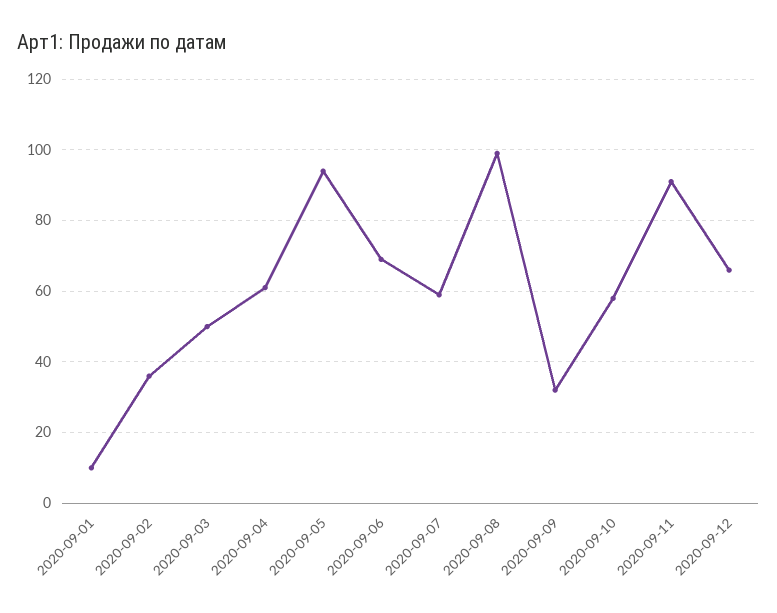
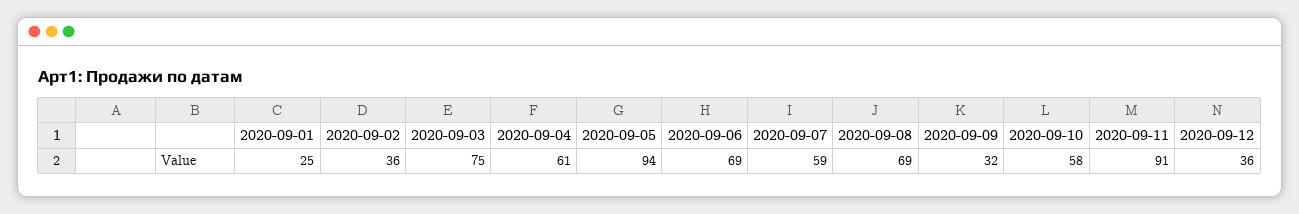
  {
-   "2020-09-01": 10,
+   "2020-09-01": 25,
    "2020-09-02": 36,
-   "2020-09-03": 50,
+   "2020-09-03": 75,
    "2020-09-04": 61,
    "2020-09-05": 94,
    "2020-09-06": 69,
    "2020-09-07": 59,
-   "2020-09-08": 100,
+   "2020-09-08": 69,
    "2020-09-09": 32,
    "2020-09-10": 58,
    "2020-09-11": 91,
-   "2020-09-12": 65
+   "2020-09-12": 36
  }

